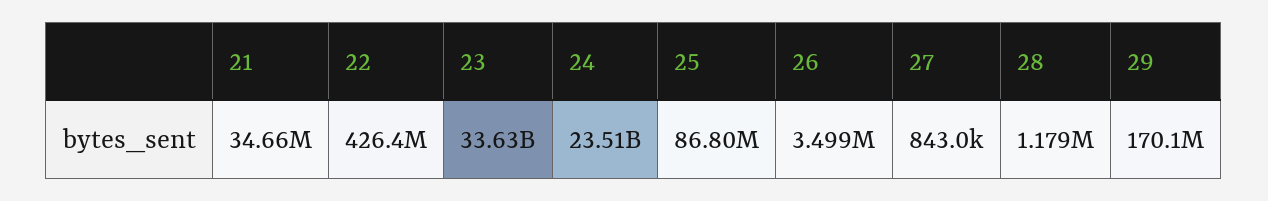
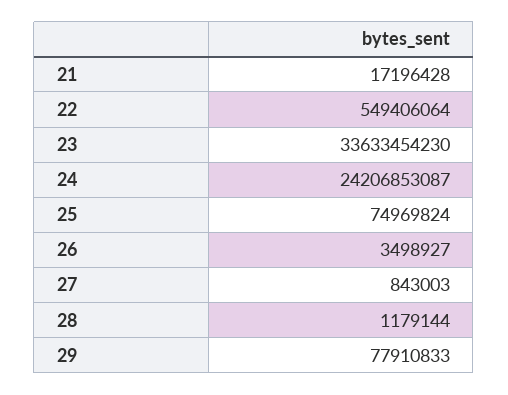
  {
-   "21": 34660000,
+   "21": 17196428,
-   "22": 426400000,
+   "22": 549406064,
    "23": 33633454230,
-   "24": 23510000000,
+   "24": 24206853087,
-   "25": 86800000,
+   "25": 74969824,
    "26": 3498927,
    "27": 843003,
    "28": 1179144,
-   "29": 170100000
+   "29": 77910833
  }

